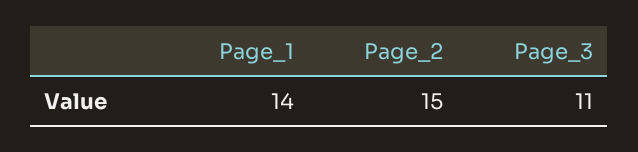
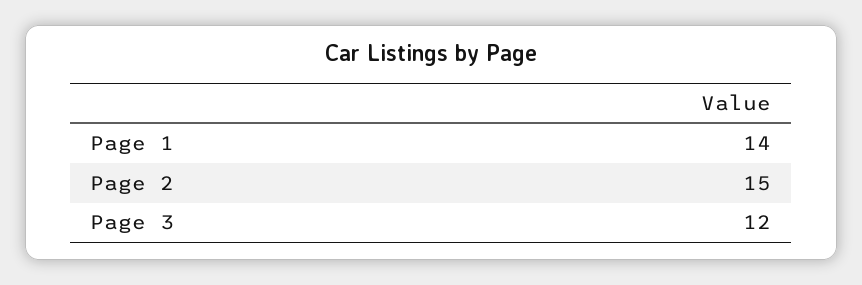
  {
    "Page_1": 14,
    "Page_2": 15,
-   "Page_3": 11
+   "Page_3": 12
  }

